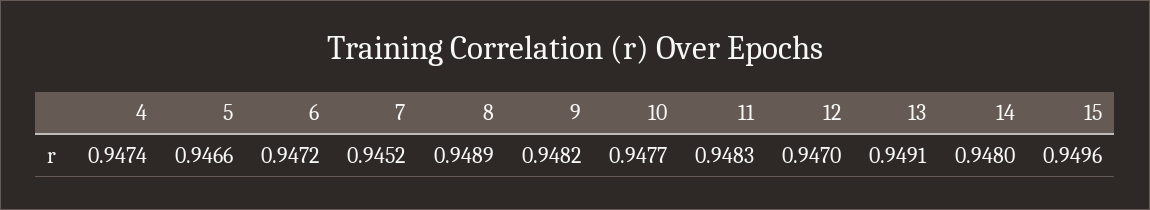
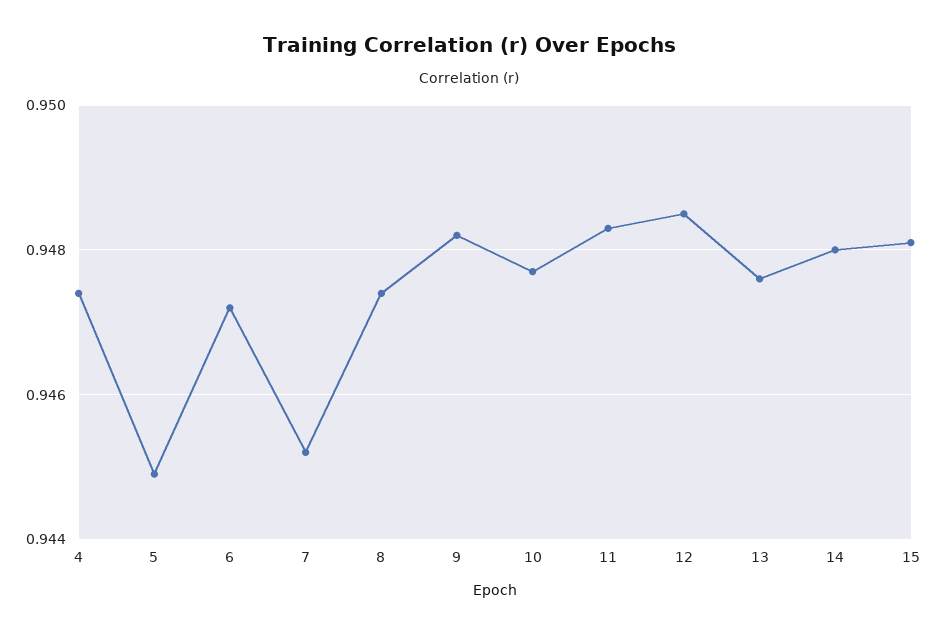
  {
    "4": 0.9474,
-   "5": 0.9466,
+   "5": 0.945,
    "6": 0.9472,
    "7": 0.9452,
-   "8": 0.9489,
+   "8": 0.9475,
    "9": 0.9482,
    "10": 0.9477,
    "11": 0.9483,
-   "12": 0.947,
+   "12": 0.9485,
-   "13": 0.9491,
+   "13": 0.9475,
    "14": 0.948,
-   "15": 0.9496
+   "15": 0.948
  }

